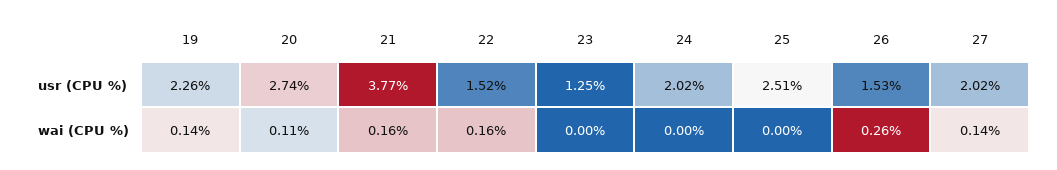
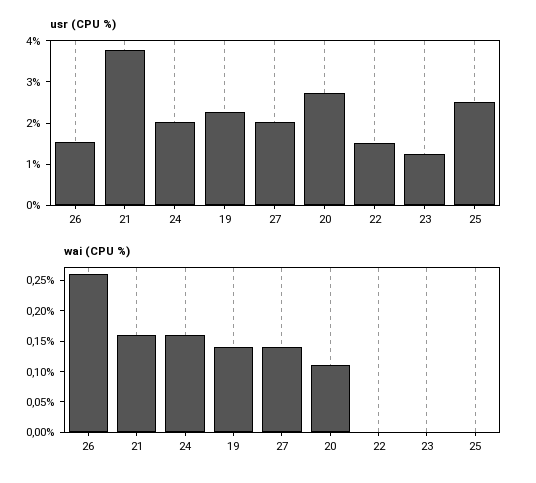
  {
    "usr (CPU %)": {
      "19": 2.26,
      "20": 2.74,
      "21": 3.77,
      "22": 1.52,
      "23": 1.25,
      "24": 2.02,
      "25": 2.51,
      "26": 1.53,
      "27": 2.02
    },
    "wai (CPU %)": {
      "19": 0.14,
      "20": 0.11,
      "21": 0.16,
-     "22": 0.16,
+     "22": 0,
      "23": 0,
-     "24": 0,
+     "24": 0.15,
      "25": 0,
      "26": 0.26,
      "27": 0.14
    }
  }

